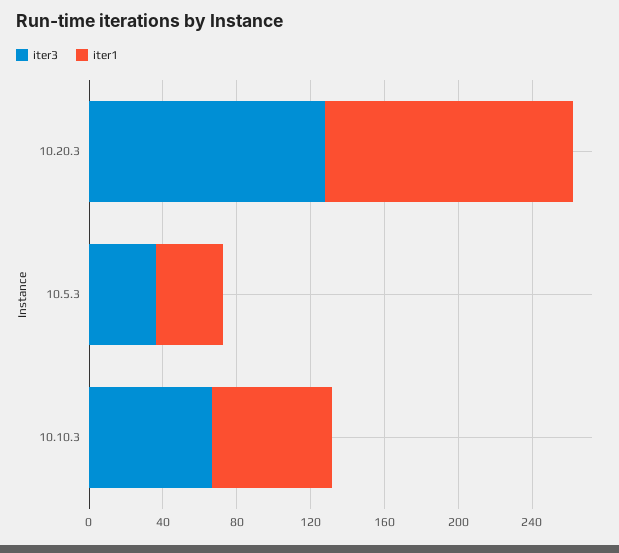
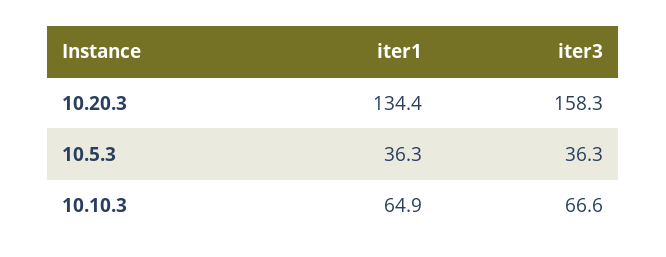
  {
    "iter3": {
-     "10.20.3": 130,
+     "10.20.3": 158.3,
      "10.5.3": 36.3,
      "10.10.3": 66.6
    },
    "iter1": {
      "10.20.3": 134.4,
      "10.5.3": 36.3,
      "10.10.3": 64.9
    }
  }

